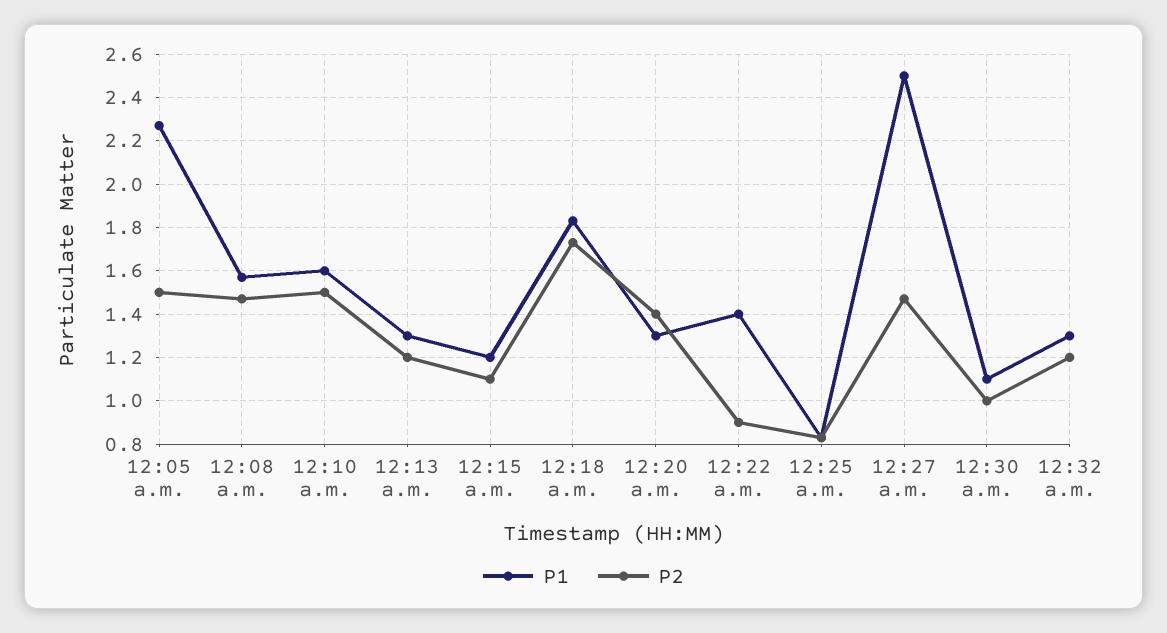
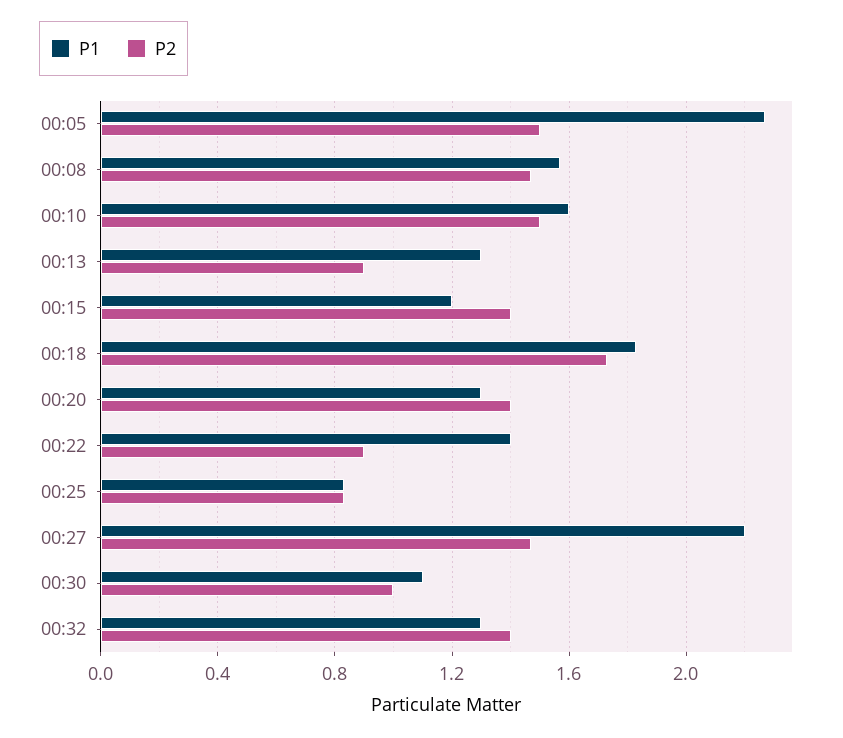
  {
    "P1": {
      "12:05 a.m.": 2.25,
      "12:08 a.m.": 1.55,
      "12:10 a.m.": 1.6,
      "12:13 a.m.": 1.3,
      "12:15 a.m.": 1.2,
      "12:18 a.m.": 1.85,
      "12:20 a.m.": 1.3,
      "12:22 a.m.": 1.4,
      "12:25 a.m.": 0.85,
-     "12:27 a.m.": 2.5,
+     "12:27 a.m.": 2.2,
      "12:30 a.m.": 1.1,
      "12:32 a.m.": 1.3
    },
    "P2": {
      "12:05 a.m.": 1.5,
      "12:08 a.m.": 1.45,
      "12:10 a.m.": 1.5,
-     "12:13 a.m.": 1.2,
+     "12:13 a.m.": 0.9,
-     "12:15 a.m.": 1.1,
+     "12:15 a.m.": 1.4,
      "12:18 a.m.": 1.75,
      "12:20 a.m.": 1.4,
      "12:22 a.m.": 0.9,
      "12:25 a.m.": 0.85,
      "12:27 a.m.": 1.45,
      "12:30 a.m.": 1,
-     "12:32 a.m.": 1.2
+     "12:32 a.m.": 1.4
    }
  }

